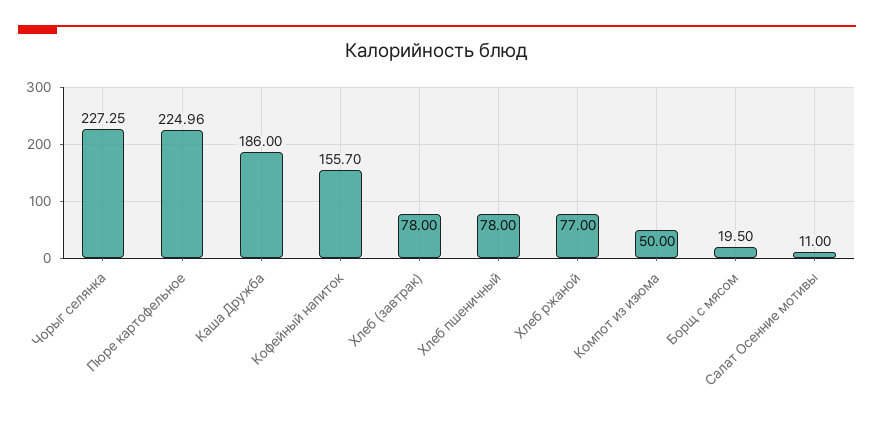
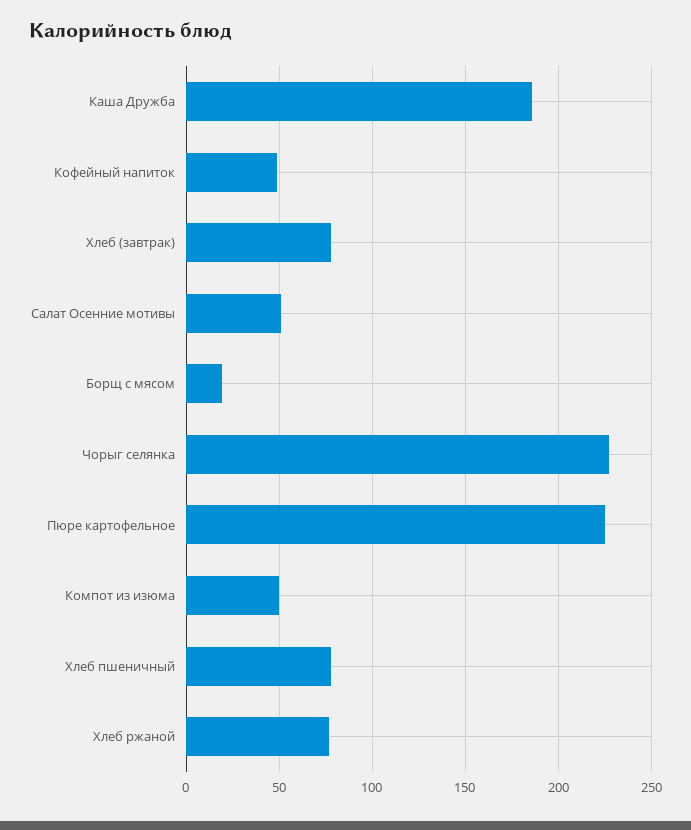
  {
    "Чорыг селянка": 227.25,
    "Пюре картофельное": 224.96,
    "Каша Дружба": 186,
-   "Кофейный напиток": 155.7,
+   "Кофейный напиток": 50,
    "Хлеб (завтрак)": 78,
    "Хлеб пшеничный": 78,
    "Хлеб ржаной": 77,
    "Компот из изюма": 50,
    "Борщ с мясом": 19.5,
-   "Салат Осенние мотивы": 11
+   "Салат Осенние мотивы": 50
  }

